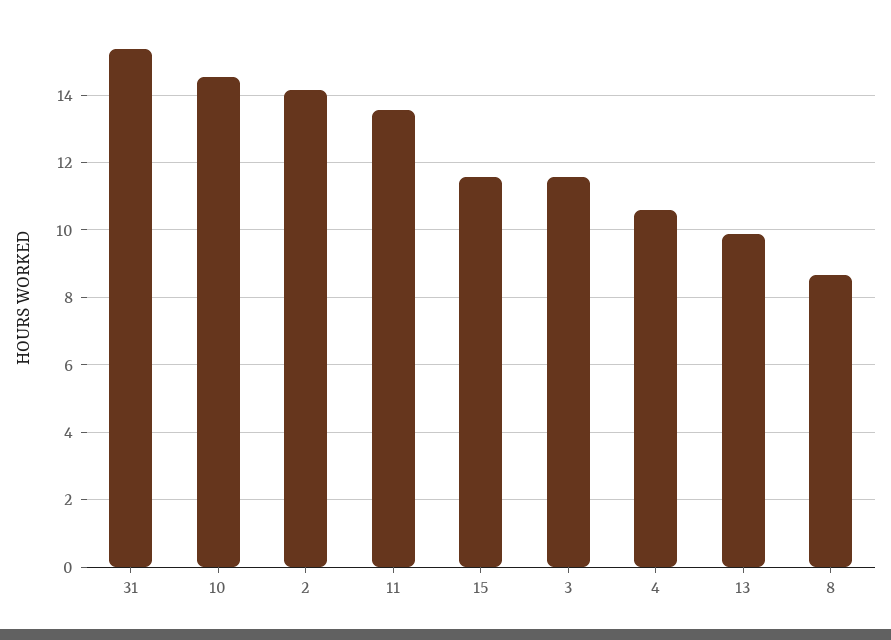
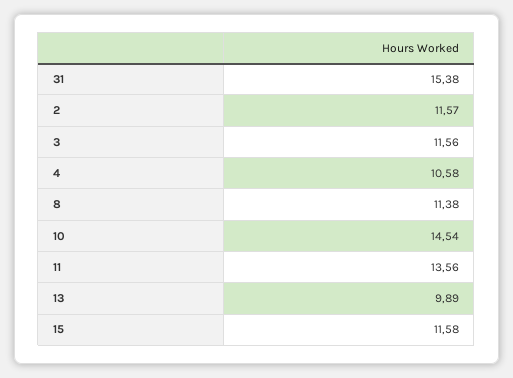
  {
    "31": 15.38,
    "10": 14.54,
-   "2": 14.2,
+   "2": 11.57,
    "11": 13.56,
    "15": 11.58,
    "3": 11.56,
    "4": 10.58,
    "13": 9.89,
-   "8": 8.6
+   "8": 11.38
  }

